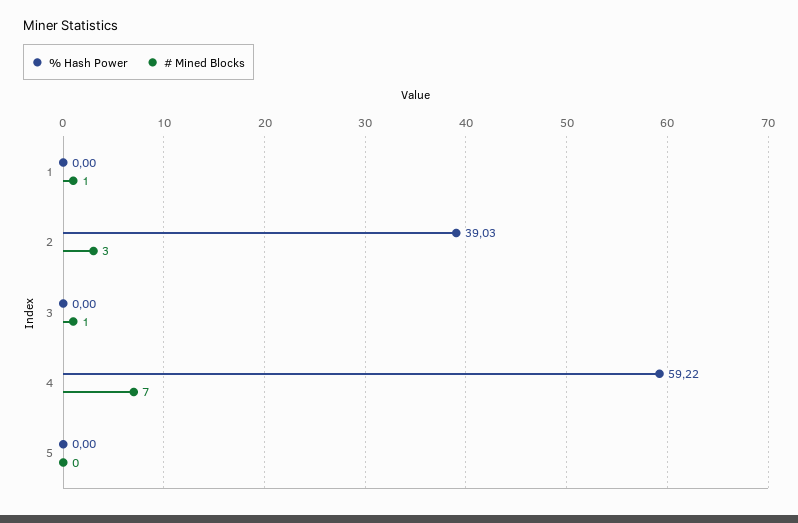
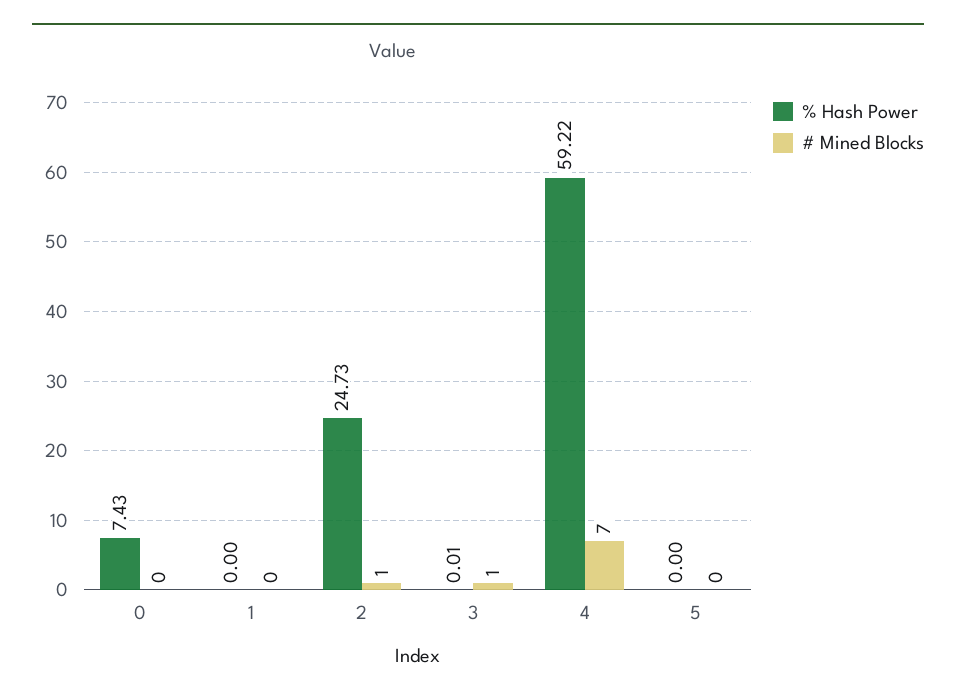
  {
    "% Hash Power": {
      "1": 0,
-     "2": 39.03,
+     "2": 24.73,
-     "3": 0,
+     "3": 0.01,
      "4": 59.22,
-     "5": 0
+     "5": 0,
+     "0": 7.43
    },
    "# Mined Blocks": {
-     "1": 1,
+     "1": 0,
-     "2": 3,
+     "2": 1,
      "3": 1,
      "4": 7,
-     "5": 0
+     "5": 0,
+     "0": 0
    }
  }

